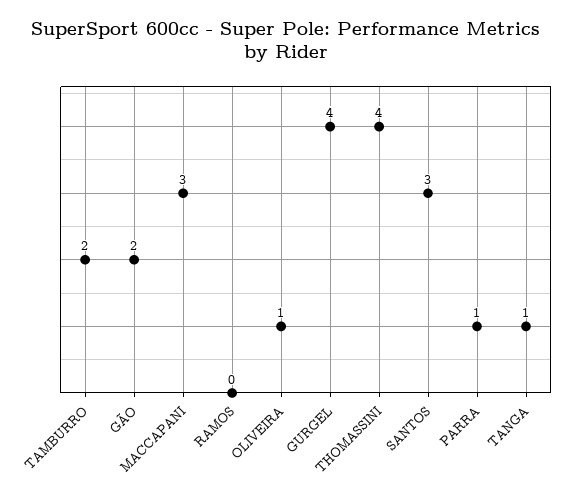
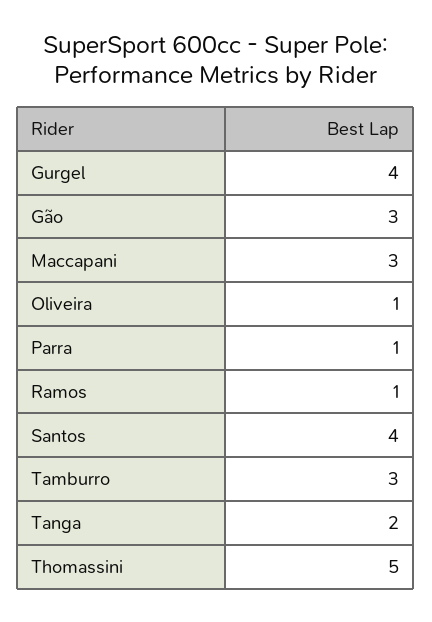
  {
-   "TAMBURRO": 2,
+   "TAMBURRO": 3,
-   "GÃO": 2,
+   "GÃO": 3,
    "MACCAPANI": 3,
-   "RAMOS": 0,
+   "RAMOS": 1,
    "OLIVEIRA": 1,
    "GURGEL": 4,
-   "THOMASSINI": 4,
+   "THOMASSINI": 5,
-   "SANTOS": 3,
+   "SANTOS": 4,
    "PARRA": 1,
-   "TANGA": 1
+   "TANGA": 2
  }

